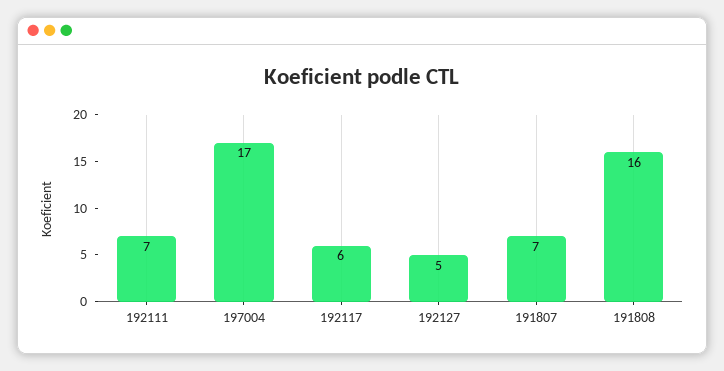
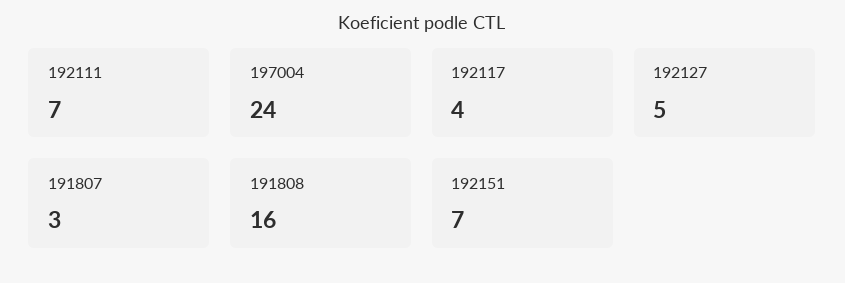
  {
    "192111": 7,
-   "197004": 17,
+   "197004": 24,
-   "192117": 6,
+   "192117": 4,
    "192127": 5,
-   "191807": 7,
+   "191807": 3,
-   "191808": 16
+   "191808": 16,
+   "192151": 7
  }

